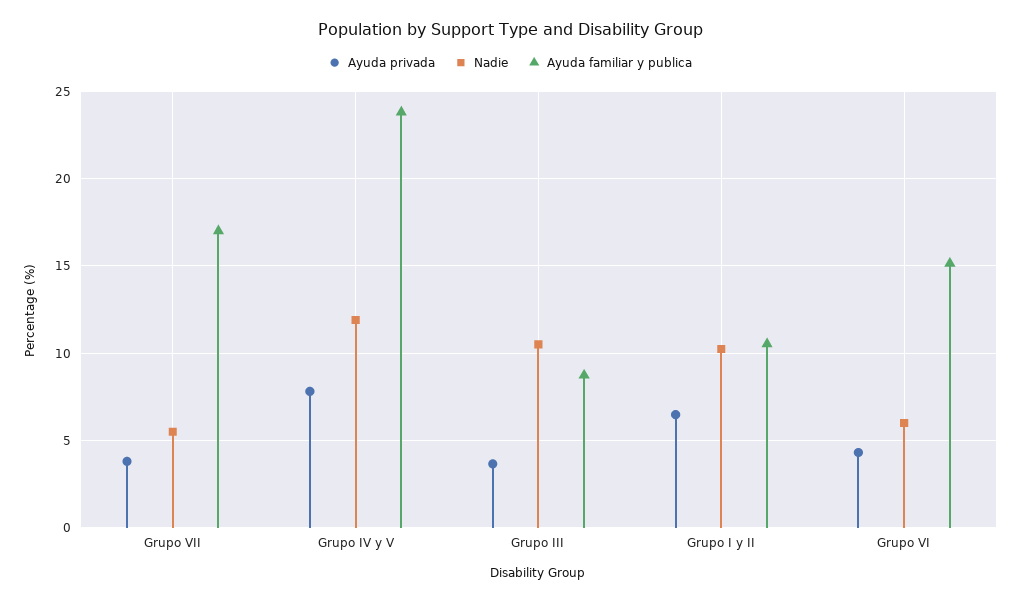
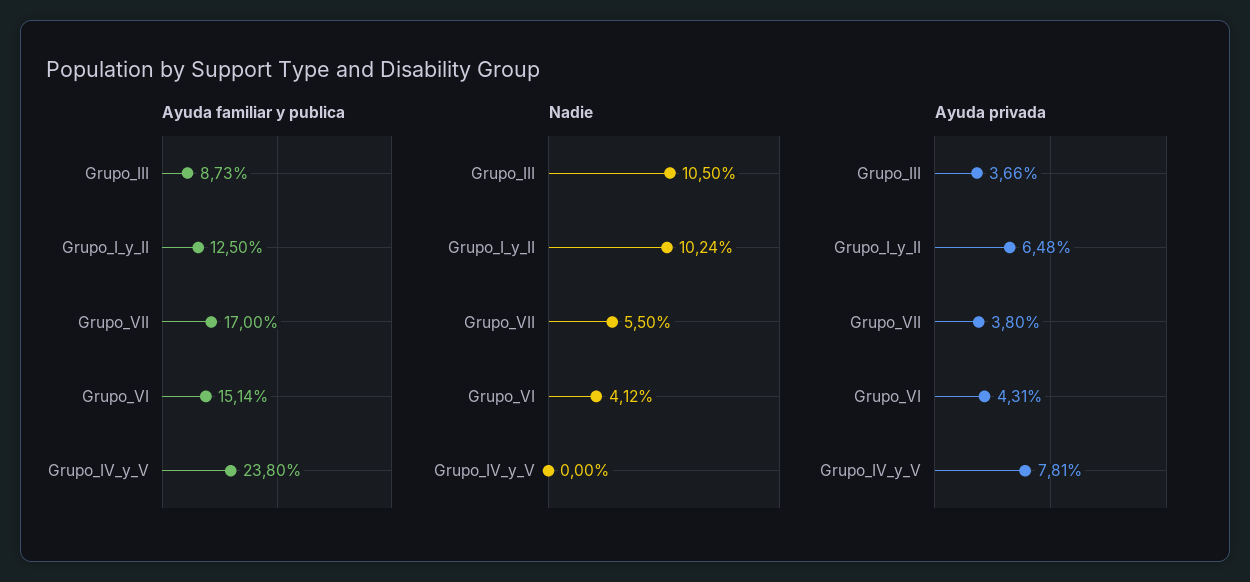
  {
    "Ayuda privada": {
      "Grupo VII": 3.8,
      "Grupo IV y V": 7.81,
      "Grupo III": 3.66,
      "Grupo I y II": 6.48,
      "Grupo VI": 4.31
    },
    "Nadie": {
      "Grupo VII": 5.5,
-     "Grupo IV y V": 12,
+     "Grupo IV y V": 0,
      "Grupo III": 10.5,
      "Grupo I y II": 10.24,
-     "Grupo VI": 6
+     "Grupo VI": 4.12
    },
    "Ayuda familiar y publica": {
      "Grupo VII": 17,
      "Grupo IV y V": 23.8,
      "Grupo III": 8.73,
-     "Grupo I y II": 10.5,
+     "Grupo I y II": 12.5,
      "Grupo VI": 15.14
    }
  }

